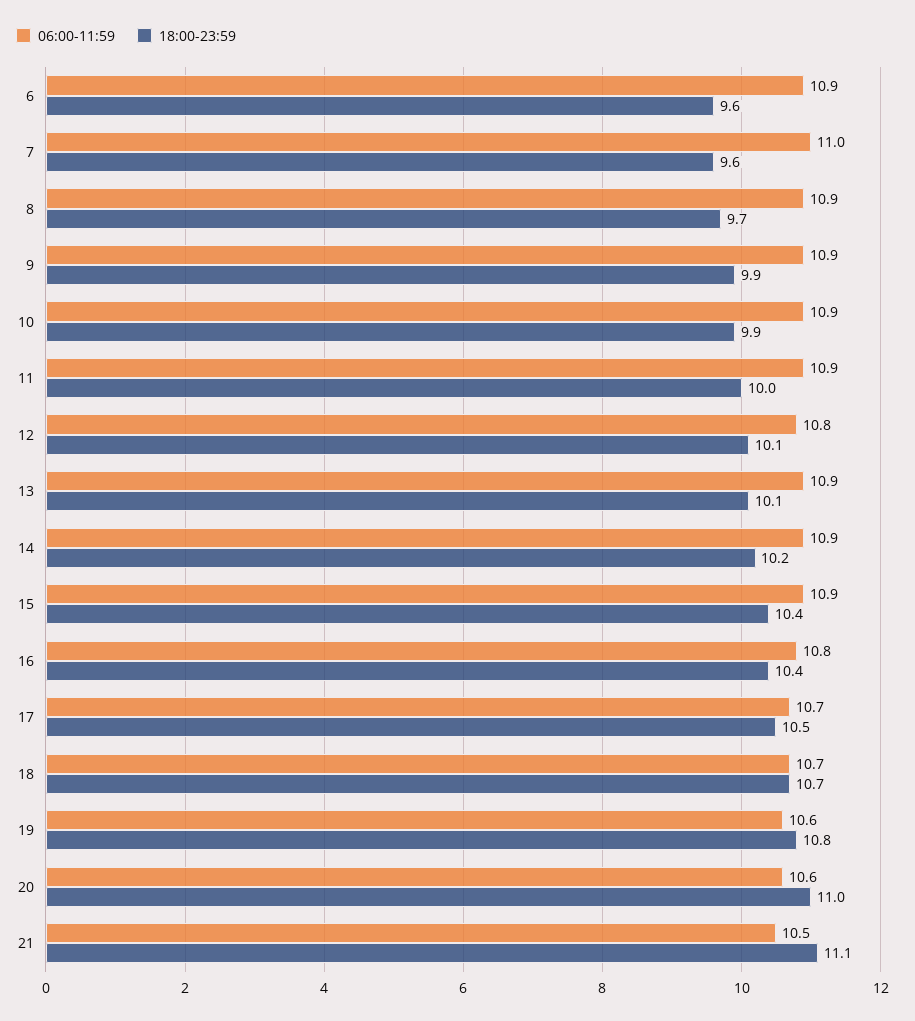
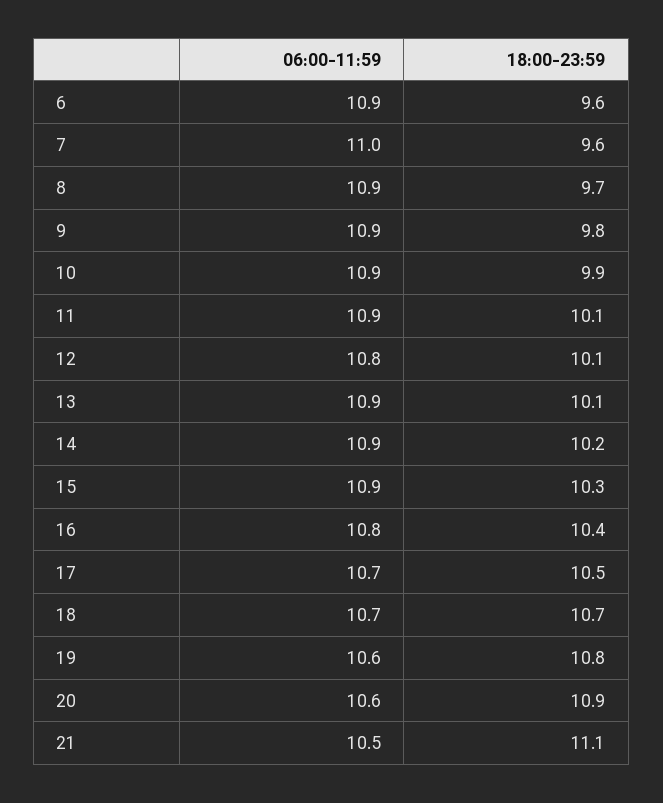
  {
    "06:00-11:59": {
      "6": 10.9,
      "7": 11,
      "8": 10.9,
      "9": 10.9,
      "10": 10.9,
      "11": 10.9,
      "12": 10.8,
      "13": 10.9,
      "14": 10.9,
      "15": 10.9,
      "16": 10.8,
      "17": 10.7,
      "18": 10.7,
      "19": 10.6,
      "20": 10.6,
      "21": 10.5
    },
    "18:00-23:59": {
      "6": 9.6,
      "7": 9.6,
      "8": 9.7,
-     "9": 9.9,
+     "9": 9.8,
      "10": 9.9,
-     "11": 10,
+     "11": 10.1,
      "12": 10.1,
      "13": 10.1,
      "14": 10.2,
-     "15": 10.4,
+     "15": 10.3,
      "16": 10.4,
      "17": 10.5,
      "18": 10.7,
      "19": 10.8,
-     "20": 11,
+     "20": 10.9,
      "21": 11.1
    }
  }

